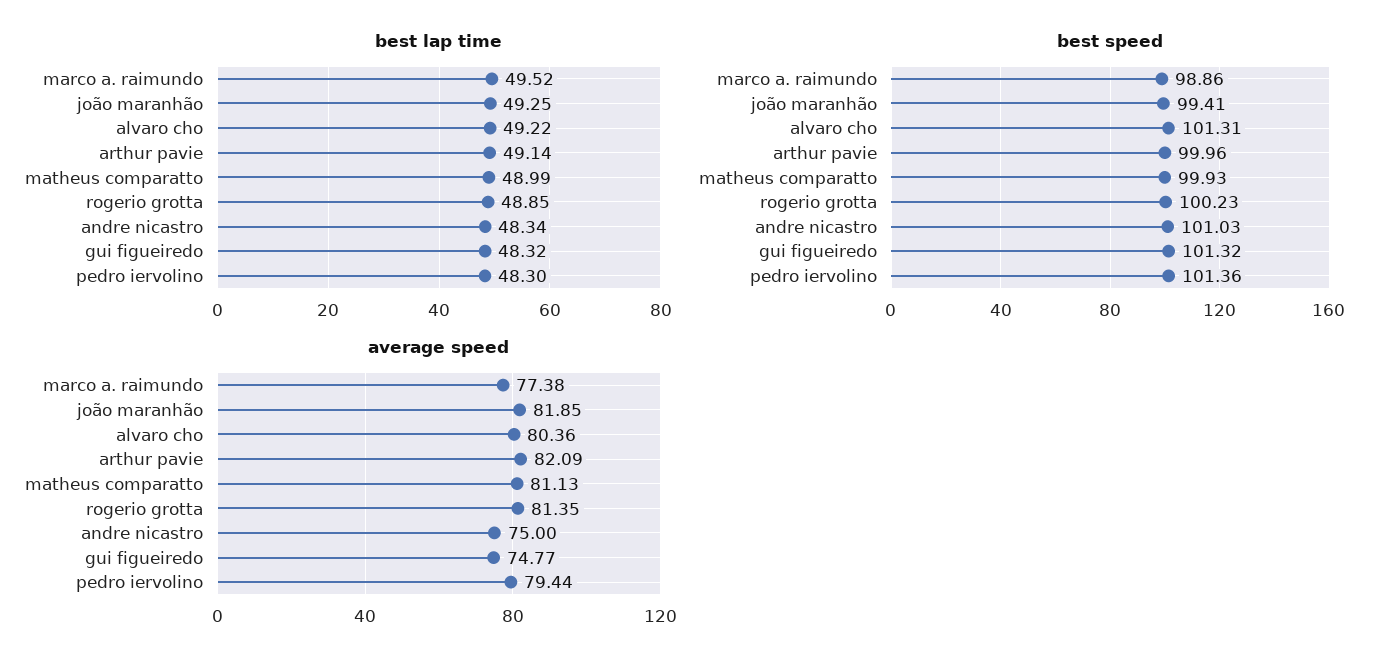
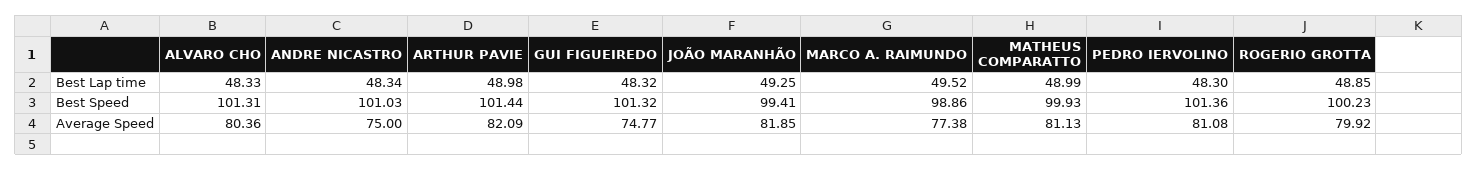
  {
    "best lap time": {
      "marco a. raimundo": 49.52,
      "joão maranhão": 49.25,
-     "alvaro cho": 49.22,
+     "alvaro cho": 48.33,
-     "arthur pavie": 49.14,
+     "arthur pavie": 48.98,
      "matheus comparatto": 48.99,
      "rogerio grotta": 48.85,
      "andre nicastro": 48.34,
      "gui figueiredo": 48.32,
      "pedro iervolino": 48.3
    },
    "best speed": {
      "marco a. raimundo": 98.86,
      "joão maranhão": 99.41,
      "alvaro cho": 101.31,
-     "arthur pavie": 99.96,
+     "arthur pavie": 101.44,
      "matheus comparatto": 99.93,
      "rogerio grotta": 100.23,
      "andre nicastro": 101.03,
      "gui figueiredo": 101.32,
      "pedro iervolino": 101.36
    },
    "average speed": {
      "marco a. raimundo": 77.38,
      "joão maranhão": 81.85,
      "alvaro cho": 80.36,
      "arthur pavie": 82.09,
      "matheus comparatto": 81.13,
-     "rogerio grotta": 81.35,
+     "rogerio grotta": 79.92,
      "andre nicastro": 75,
      "gui figueiredo": 74.77,
-     "pedro iervolino": 79.44
+     "pedro iervolino": 81.08
    }
  }

